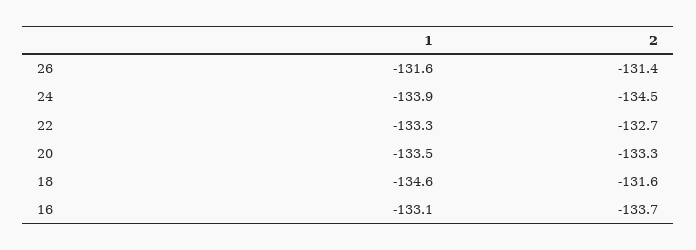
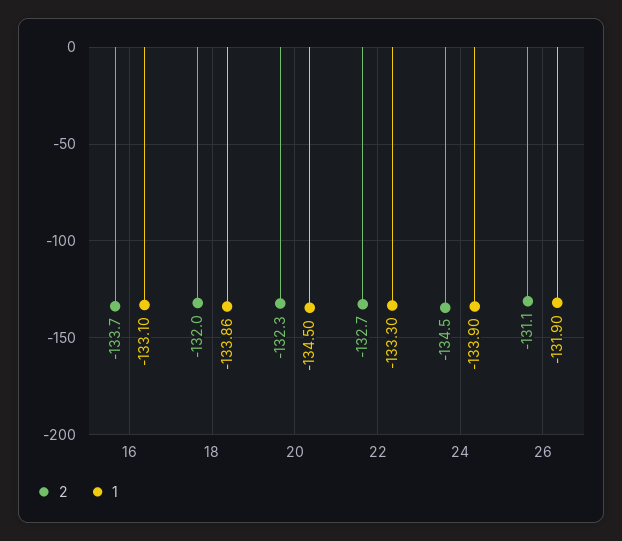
  {
    "1": {
-     "26": -131.6,
+     "26": -131.9,
      "24": -133.9,
      "22": -133.3,
-     "20": -133.5,
+     "20": -134.5,
-     "18": -134.6,
+     "18": -133.86,
      "16": -133.1
    },
    "2": {
-     "26": -131.4,
+     "26": -131.1,
      "24": -134.5,
      "22": -132.7,
-     "20": -133.3,
+     "20": -132.3,
-     "18": -131.6,
+     "18": -132,
      "16": -133.7
    }
  }

